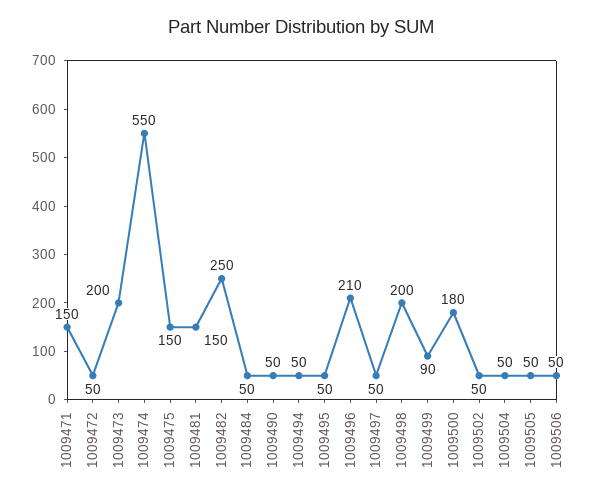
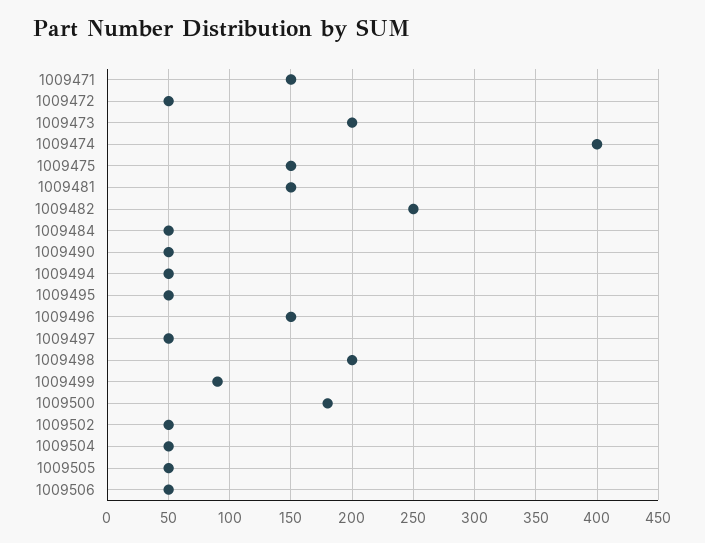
  {
    "1009471": 150,
    "1009472": 50,
    "1009473": 200,
-   "1009474": 550,
+   "1009474": 400,
    "1009475": 150,
    "1009481": 150,
    "1009482": 250,
    "1009484": 50,
    "1009490": 50,
    "1009494": 50,
    "1009495": 50,
-   "1009496": 210,
+   "1009496": 150,
    "1009497": 50,
    "1009498": 200,
    "1009499": 90,
    "1009500": 180,
    "1009502": 50,
    "1009504": 50,
    "1009505": 50,
    "1009506": 50
  }

